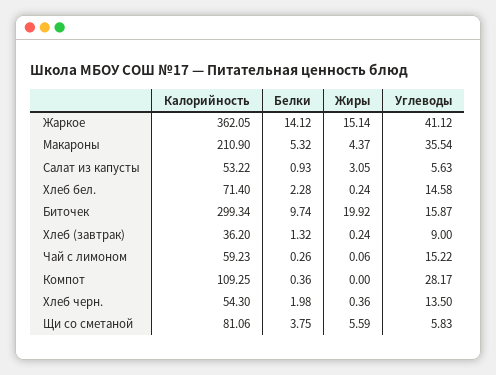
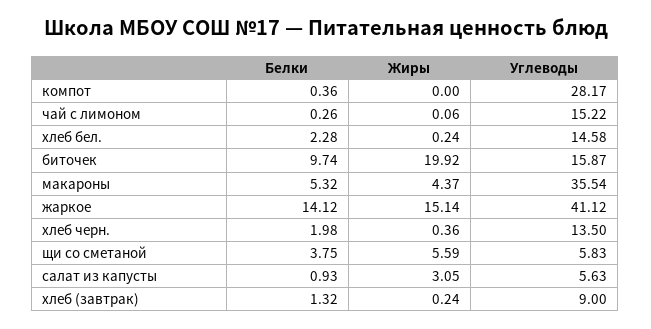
  {
-   "Калорийность": {
-     "Жаркое": 362.05,
-     "Макароны": 210.9,
-     "Салат из капусты": 53.22,
-     "Хлеб бел.": 71.4,
-     "Биточек": 299.34,
-     "Хлеб (завтрак)": 36.2,
-     "Чай с лимоном": 59.23,
-     "Компот": 109.25,
-     "Хлеб черн.": 54.3,
-     "Щи со сметаной": 81.06
-   },
    "Белки": {
      "Жаркое": 14.12,
      "Макароны": 5.32,
      "Салат из капусты": 0.93,
      "Хлеб бел.": 2.28,
      "Биточек": 9.74,
      "Хлеб (завтрак)": 1.32,
      "Чай с лимоном": 0.26,
      "Компот": 0.36,
      "Хлеб черн.": 1.98,
      "Щи со сметаной": 3.75
    },
    "Жиры": {
      "Жаркое": 15.14,
      "Макароны": 4.37,
      "Салат из капусты": 3.05,
      "Хлеб бел.": 0.24,
      "Биточек": 19.92,
      "Хлеб (завтрак)": 0.24,
      "Чай с лимоном": 0.06,
      "Компот": 0,
      "Хлеб черн.": 0.36,
      "Щи со сметаной": 5.59
    },
    "Углеводы": {
      "Жаркое": 41.12,
      "Макароны": 35.54,
      "Салат из капусты": 5.63,
      "Хлеб бел.": 14.58,
      "Биточек": 15.87,
      "Хлеб (завтрак)": 9,
      "Чай с лимоном": 15.22,
      "Компот": 28.17,
      "Хлеб черн.": 13.5,
      "Щи со сметаной": 5.83
    }
  }

